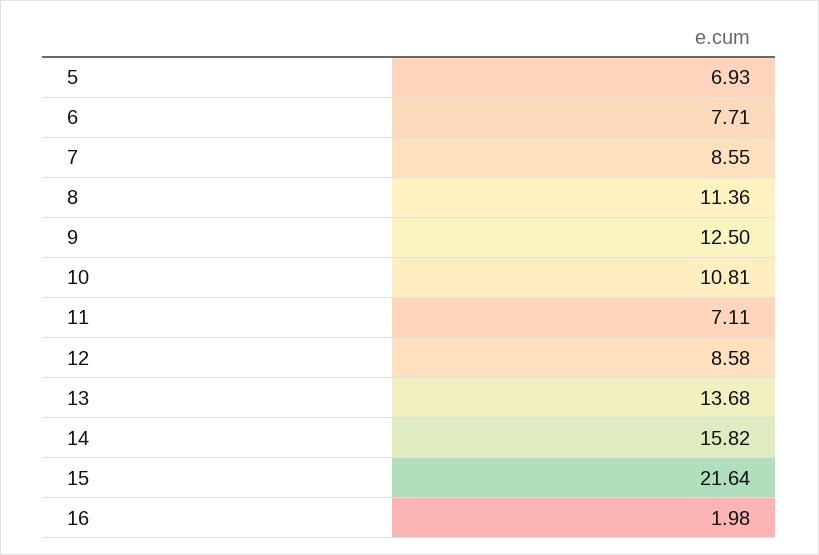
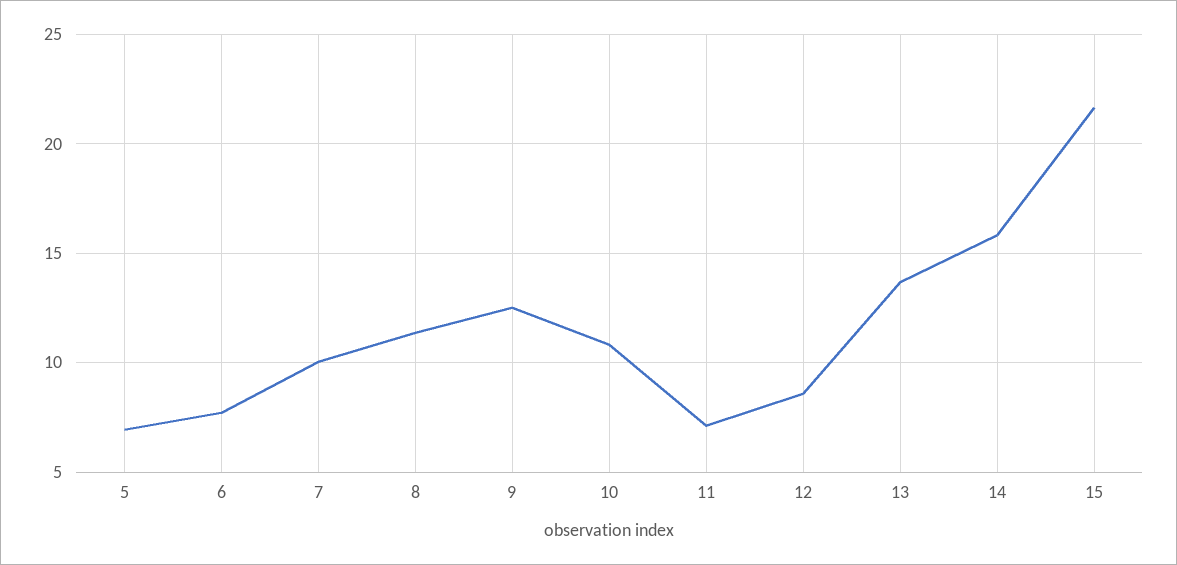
  {
    "5": 6.93,
    "6": 7.71,
-   "7": 8.55,
+   "7": 10,
    "8": 11.36,
    "9": 12.5,
    "10": 10.81,
    "11": 7.11,
    "12": 8.58,
    "13": 13.68,
    "14": 15.82,
-   "15": 21.64,
+   "15": 21.64
-   "16": 1.98
  }

